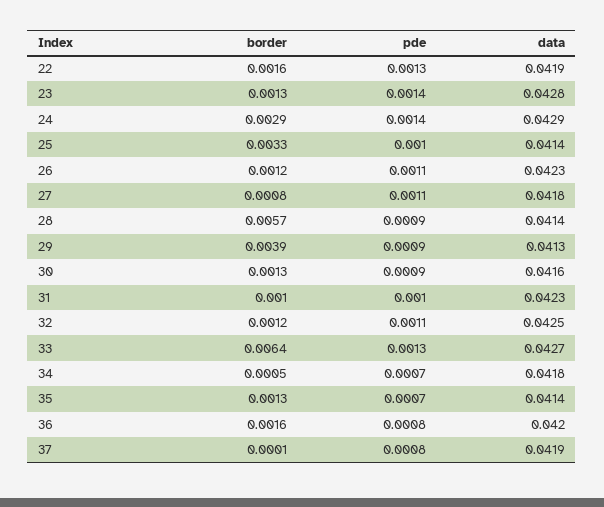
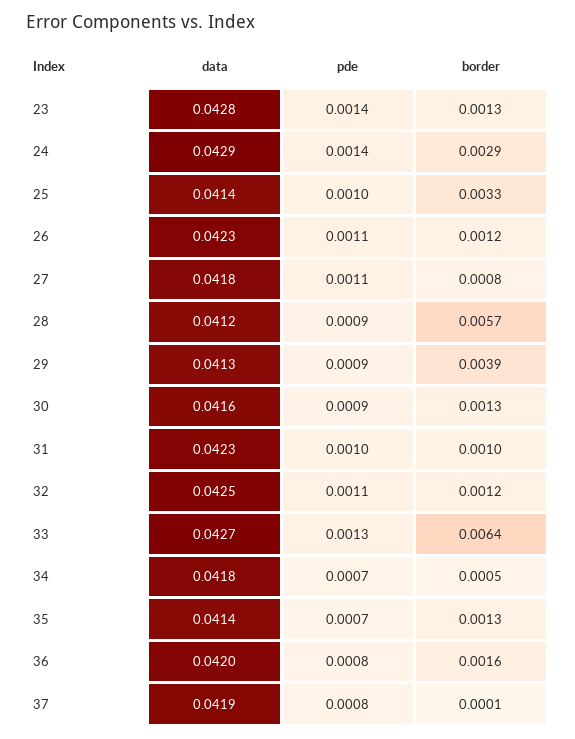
  {
    "border": {
-     "22": 0.0016,
      "23": 0.0013,
      "24": 0.0029,
      "25": 0.0033,
      "26": 0.0012,
      "27": 0.0008,
      "28": 0.0057,
      "29": 0.0039,
      "30": 0.0013,
      "31": 0.001,
      "32": 0.0012,
      "33": 0.0064,
      "34": 0.0005,
      "35": 0.0013,
      "36": 0.0016,
      "37": 0.0001
    },
    "pde": {
-     "22": 0.0013,
      "23": 0.0014,
      "24": 0.0014,
      "25": 0.001,
      "26": 0.0011,
      "27": 0.0011,
      "28": 0.0009,
      "29": 0.0009,
      "30": 0.0009,
      "31": 0.001,
      "32": 0.0011,
      "33": 0.0013,
      "34": 0.0007,
      "35": 0.0007,
      "36": 0.0008,
      "37": 0.0008
    },
    "data": {
-     "22": 0.0419,
      "23": 0.0428,
      "24": 0.0429,
      "25": 0.0414,
      "26": 0.0423,
      "27": 0.0418,
-     "28": 0.0414,
+     "28": 0.0412,
      "29": 0.0413,
      "30": 0.0416,
      "31": 0.0423,
      "32": 0.0425,
      "33": 0.0427,
      "34": 0.0418,
      "35": 0.0414,
      "36": 0.042,
      "37": 0.0419
    }
  }

